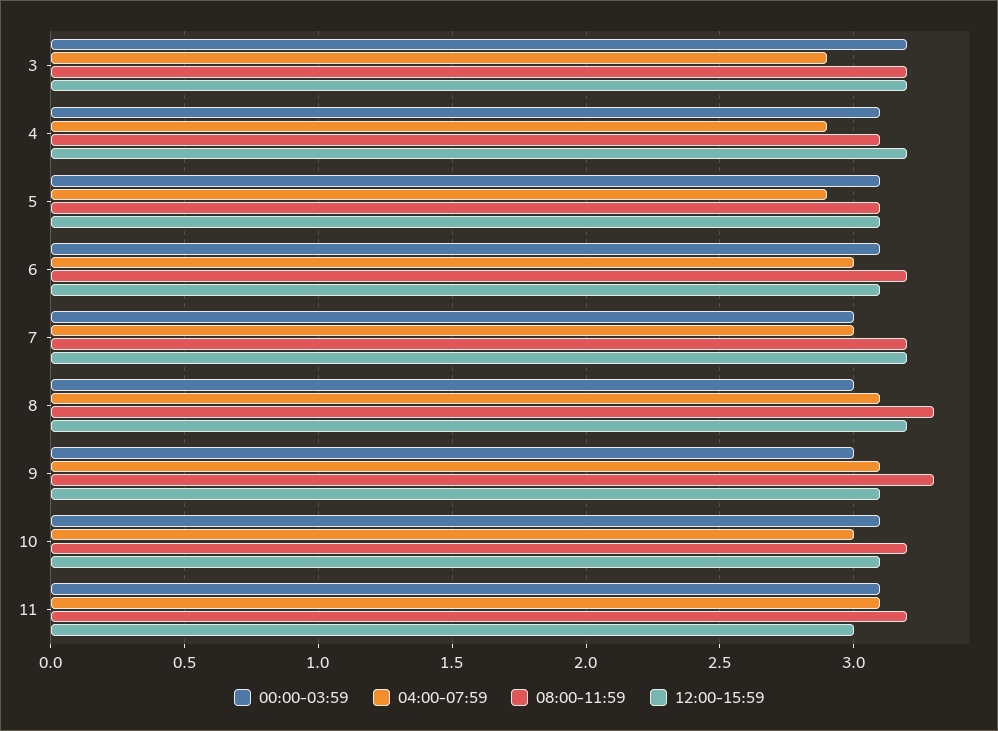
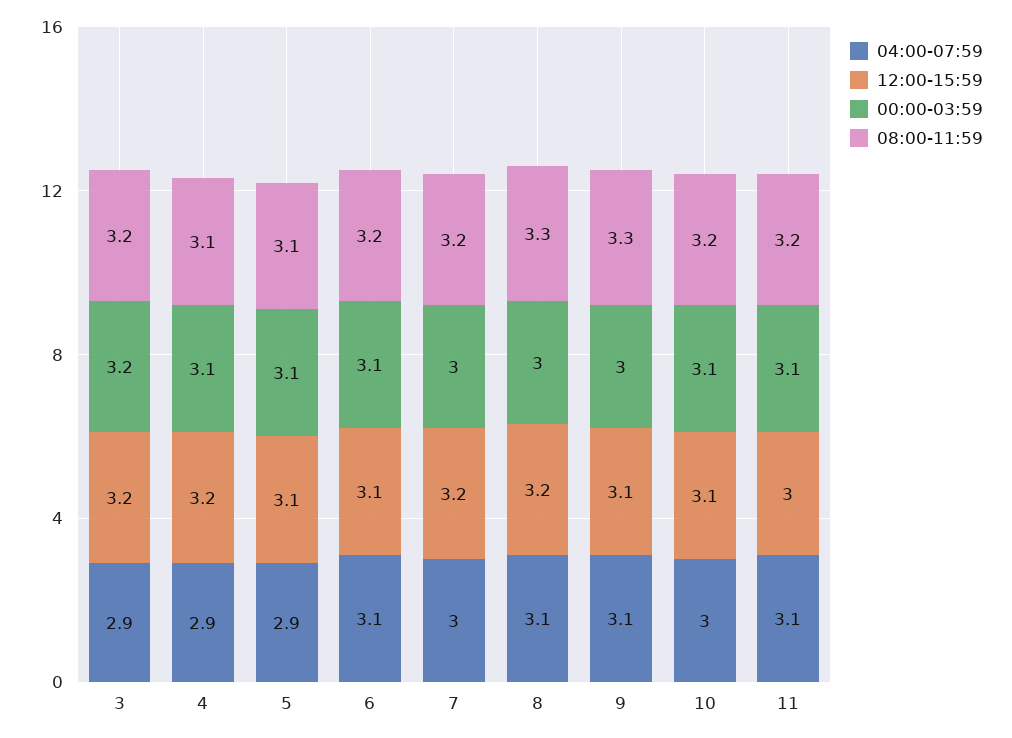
  {
    "00:00-03:59": {
      "3": 3.2,
      "4": 3.1,
      "5": 3.1,
      "6": 3.1,
      "7": 3,
      "8": 3,
      "9": 3,
      "10": 3.1,
      "11": 3.1
    },
    "04:00-07:59": {
      "3": 2.9,
      "4": 2.9,
      "5": 2.9,
-     "6": 3,
+     "6": 3.1,
      "7": 3,
      "8": 3.1,
      "9": 3.1,
      "10": 3,
      "11": 3.1
    },
    "08:00-11:59": {
      "3": 3.2,
      "4": 3.1,
      "5": 3.1,
      "6": 3.2,
      "7": 3.2,
      "8": 3.3,
      "9": 3.3,
      "10": 3.2,
      "11": 3.2
    },
    "12:00-15:59": {
      "3": 3.2,
      "4": 3.2,
      "5": 3.1,
      "6": 3.1,
      "7": 3.2,
      "8": 3.2,
      "9": 3.1,
      "10": 3.1,
      "11": 3
    }
  }

